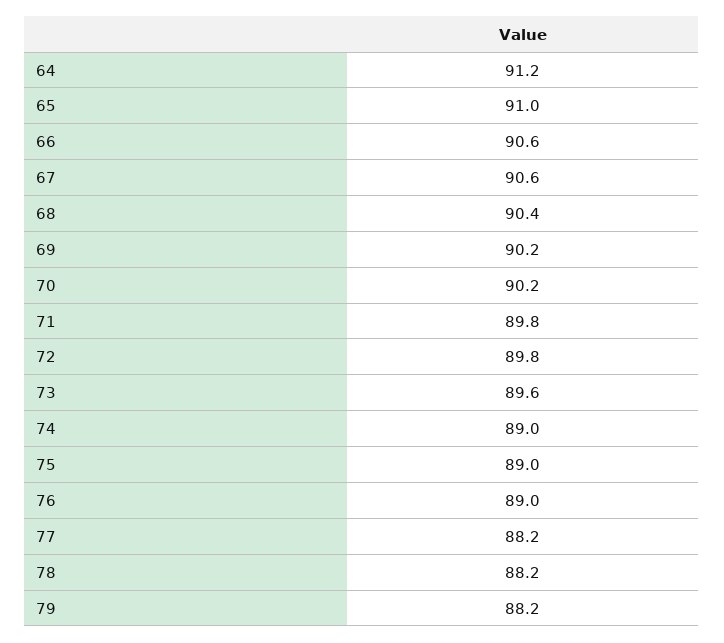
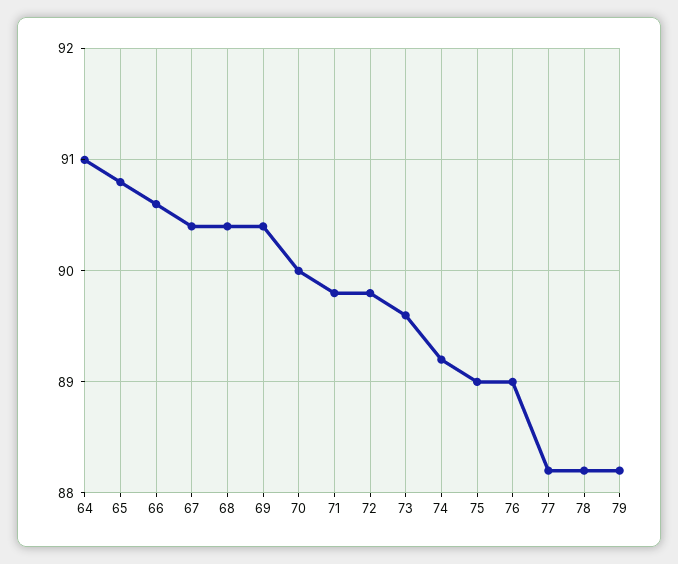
  {
-   "64": 91.2,
+   "64": 91,
-   "65": 91,
+   "65": 90.8,
    "66": 90.6,
-   "67": 90.6,
+   "67": 90.4,
    "68": 90.4,
-   "69": 90.2,
+   "69": 90.4,
-   "70": 90.2,
+   "70": 90,
    "71": 89.8,
    "72": 89.8,
    "73": 89.6,
-   "74": 89,
+   "74": 89.2,
    "75": 89,
    "76": 89,
    "77": 88.2,
    "78": 88.2,
    "79": 88.2
  }

